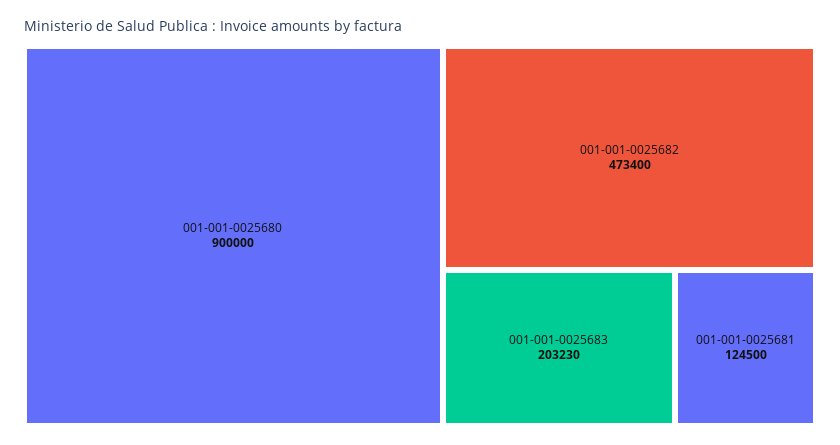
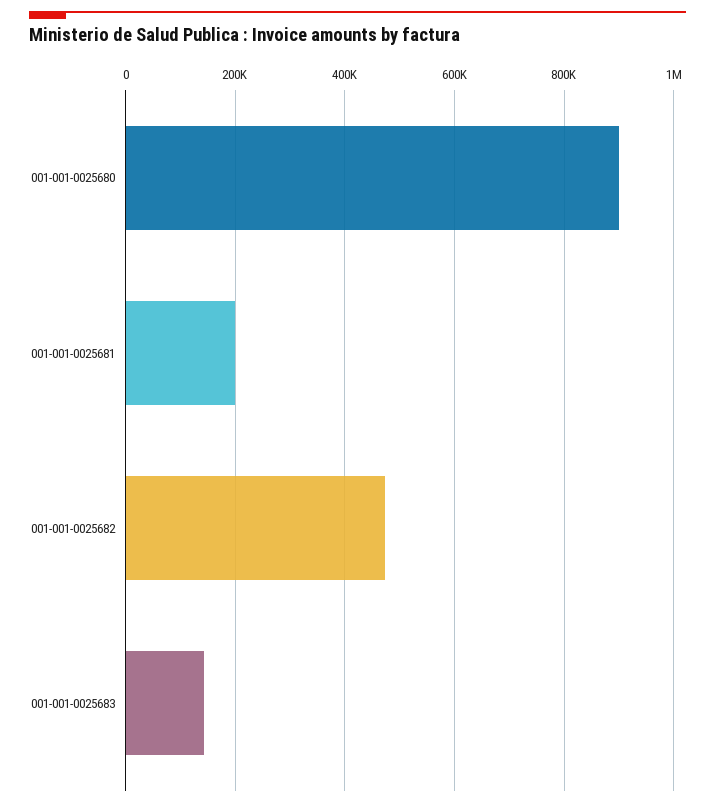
  {
    "001-001-0025680": 900000,
    "001-001-0025682": 473400,
-   "001-001-0025683": 203230,
+   "001-001-0025683": 140000,
-   "001-001-0025681": 124500
+   "001-001-0025681": 200000
  }

